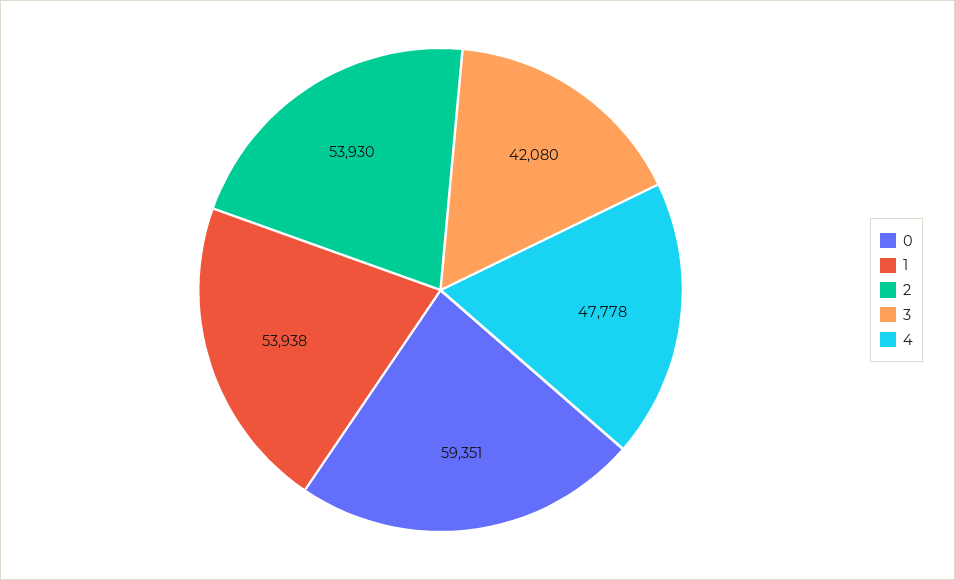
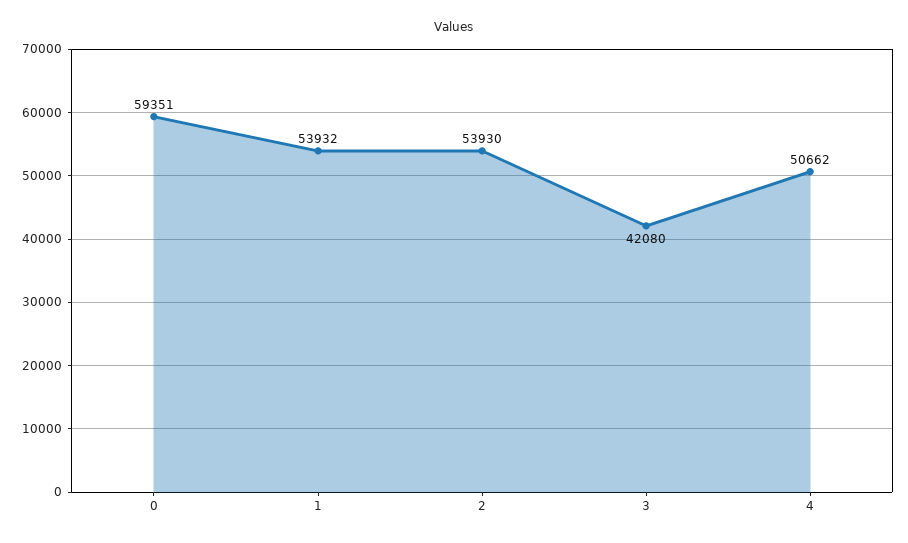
  {
    "0": 59351,
-   "1": 53938,
+   "1": 53932,
    "2": 53930,
    "3": 42080,
-   "4": 47778
+   "4": 50662
  }

